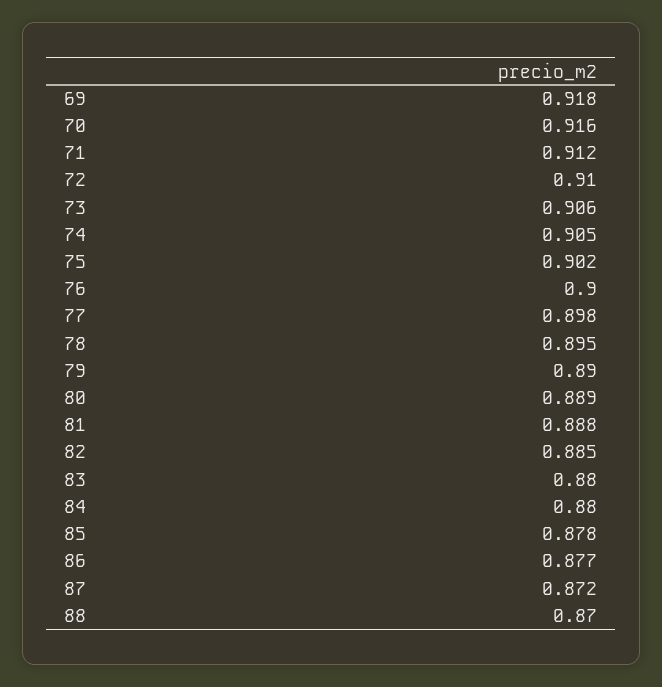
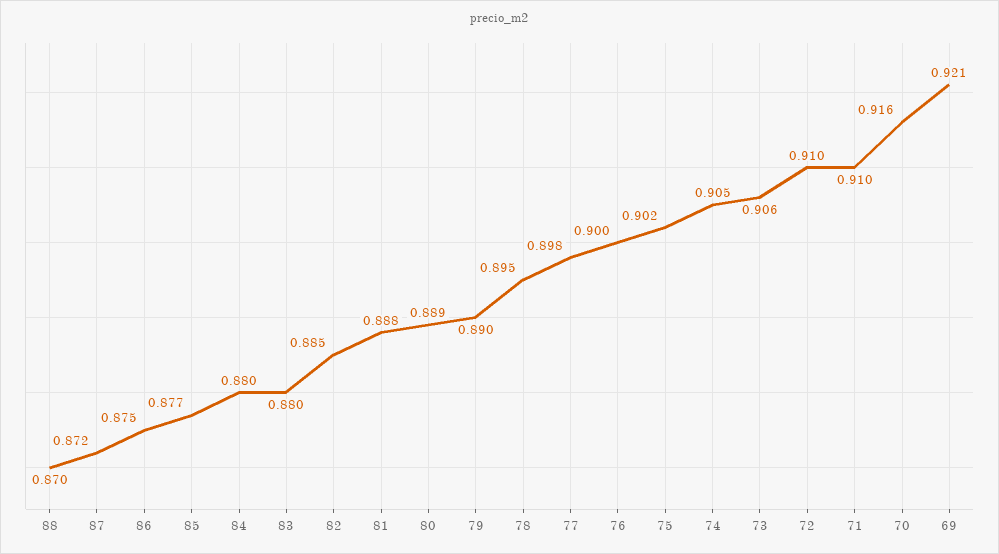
  {
-   "69": 0.918,
+   "69": 0.921,
    "70": 0.916,
-   "71": 0.912,
+   "71": 0.91,
    "72": 0.91,
    "73": 0.906,
    "74": 0.905,
    "75": 0.902,
    "76": 0.9,
    "77": 0.898,
    "78": 0.895,
    "79": 0.89,
    "80": 0.889,
    "81": 0.888,
    "82": 0.885,
    "83": 0.88,
    "84": 0.88,
-   "85": 0.878,
+   "85": 0.877,
-   "86": 0.877,
+   "86": 0.875,
    "87": 0.872,
    "88": 0.87
  }

